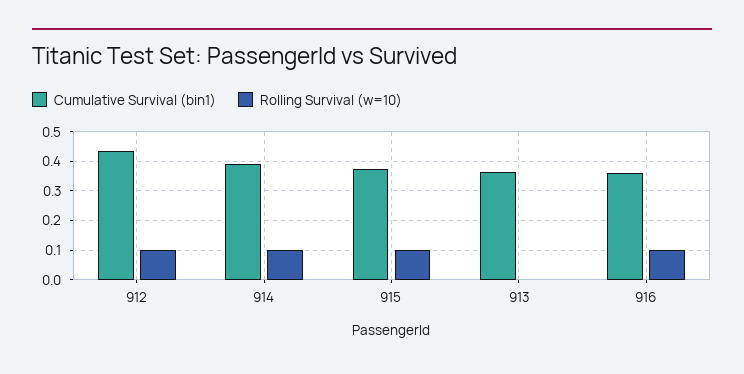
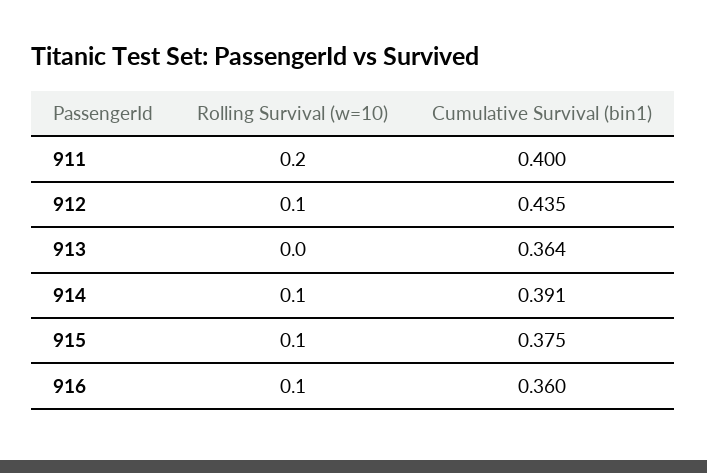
  {
    "Cumulative Survival (bin1)": {
      "912": 0.435,
      "914": 0.391,
      "915": 0.375,
      "913": 0.364,
-     "916": 0.36
+     "916": 0.36,
+     "911": 0.4
    },
    "Rolling Survival (w=10)": {
      "912": 0.1,
      "914": 0.1,
      "915": 0.1,
      "913": 0,
-     "916": 0.1
+     "916": 0.1,
+     "911": 0.2
    }
  }

